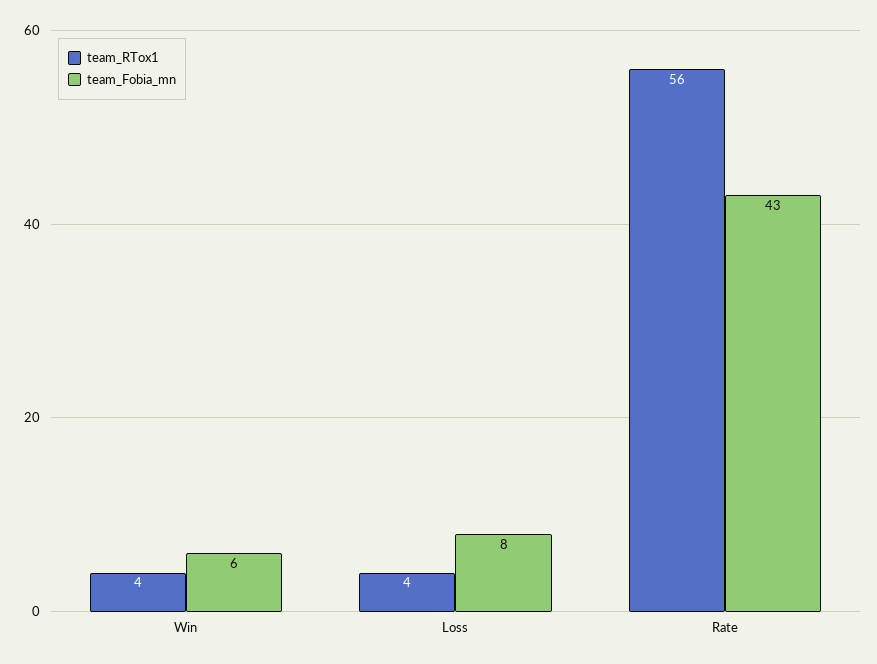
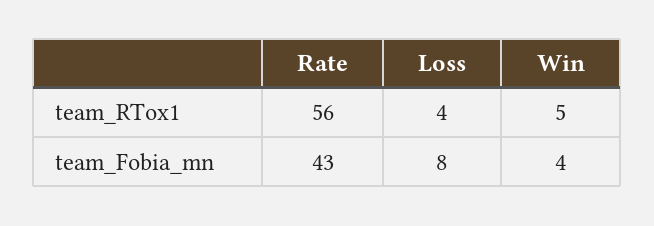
  {
    "team_RTox1": {
-     "Win": 4,
+     "Win": 5,
      "Loss": 4,
      "Rate": 56
    },
    "team_Fobia_mn": {
-     "Win": 6,
+     "Win": 4,
      "Loss": 8,
      "Rate": 43
    }
  }

